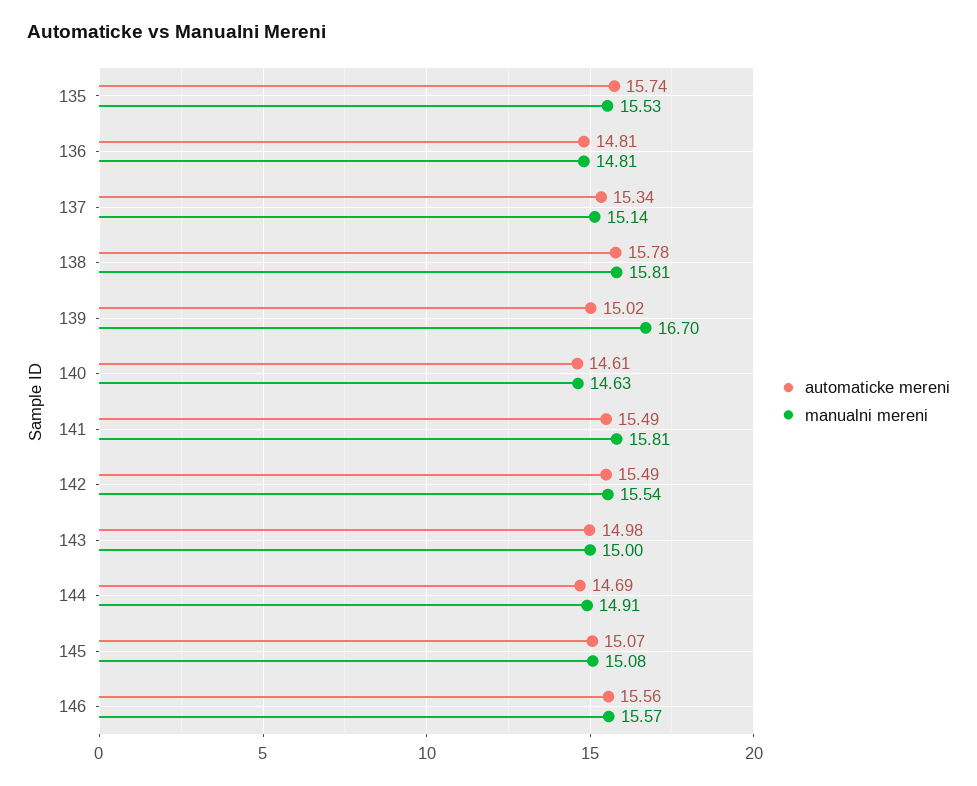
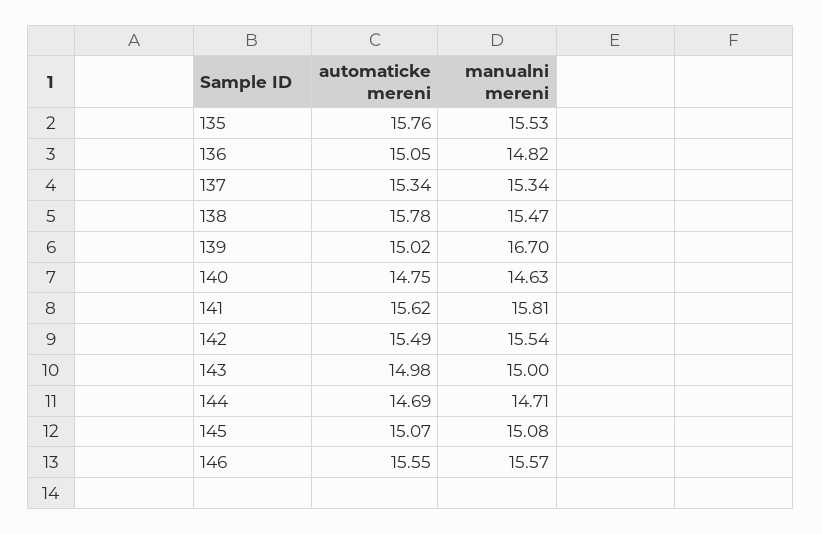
  {
    "automaticke mereni": {
-     "135": 15.74,
+     "135": 15.76,
-     "136": 14.81,
+     "136": 15.05,
      "137": 15.34,
      "138": 15.78,
      "139": 15.02,
-     "140": 14.61,
+     "140": 14.75,
-     "141": 15.49,
+     "141": 15.62,
      "142": 15.49,
      "143": 14.98,
      "144": 14.69,
      "145": 15.07,
-     "146": 15.56
+     "146": 15.55
    },
    "manualni mereni": {
      "135": 15.53,
-     "136": 14.81,
+     "136": 14.82,
-     "137": 15.14,
+     "137": 15.34,
-     "138": 15.81,
+     "138": 15.47,
      "139": 16.7,
      "140": 14.63,
      "141": 15.81,
      "142": 15.54,
      "143": 15,
-     "144": 14.91,
+     "144": 14.71,
      "145": 15.08,
      "146": 15.57
    }
  }

